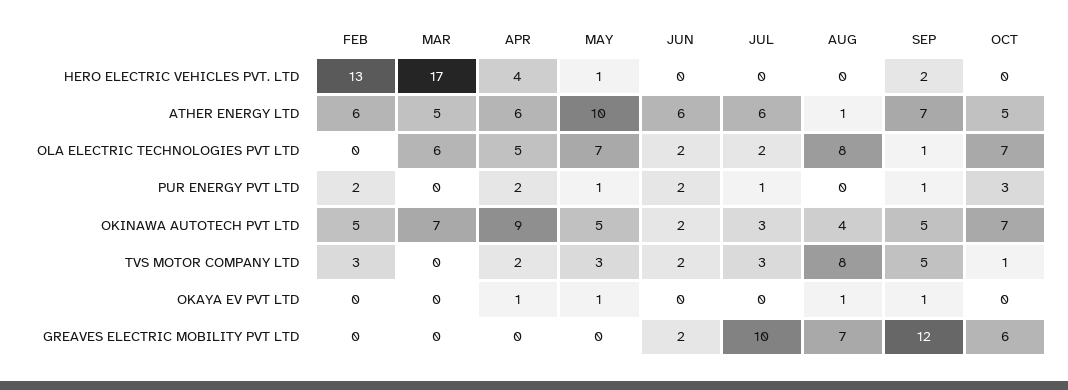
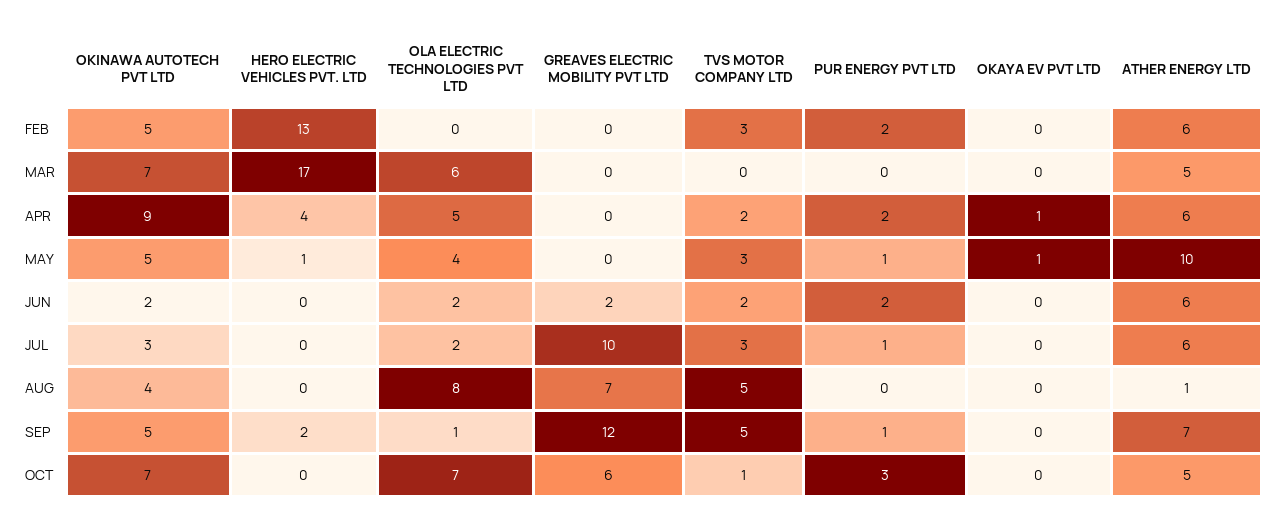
  {
    "FEB": {
      "HERO ELECTRIC VEHICLES PVT. LTD": 13,
      "ATHER ENERGY LTD": 6,
      "OLA ELECTRIC TECHNOLOGIES PVT LTD": 0,
      "PUR ENERGY PVT LTD": 2,
      "OKINAWA AUTOTECH PVT LTD": 5,
      "TVS MOTOR COMPANY LTD": 3,
      "OKAYA EV PVT LTD": 0,
      "GREAVES ELECTRIC MOBILITY PVT LTD": 0
    },
    "MAR": {
      "HERO ELECTRIC VEHICLES PVT. LTD": 17,
      "ATHER ENERGY LTD": 5,
      "OLA ELECTRIC TECHNOLOGIES PVT LTD": 6,
      "PUR ENERGY PVT LTD": 0,
      "OKINAWA AUTOTECH PVT LTD": 7,
      "TVS MOTOR COMPANY LTD": 0,
      "OKAYA EV PVT LTD": 0,
      "GREAVES ELECTRIC MOBILITY PVT LTD": 0
    },
    "APR": {
      "HERO ELECTRIC VEHICLES PVT. LTD": 4,
      "ATHER ENERGY LTD": 6,
      "OLA ELECTRIC TECHNOLOGIES PVT LTD": 5,
      "PUR ENERGY PVT LTD": 2,
      "OKINAWA AUTOTECH PVT LTD": 9,
      "TVS MOTOR COMPANY LTD": 2,
      "OKAYA EV PVT LTD": 1,
      "GREAVES ELECTRIC MOBILITY PVT LTD": 0
    },
    "MAY": {
      "HERO ELECTRIC VEHICLES PVT. LTD": 1,
      "ATHER ENERGY LTD": 10,
-     "OLA ELECTRIC TECHNOLOGIES PVT LTD": 7,
+     "OLA ELECTRIC TECHNOLOGIES PVT LTD": 4,
      "PUR ENERGY PVT LTD": 1,
      "OKINAWA AUTOTECH PVT LTD": 5,
      "TVS MOTOR COMPANY LTD": 3,
      "OKAYA EV PVT LTD": 1,
      "GREAVES ELECTRIC MOBILITY PVT LTD": 0
    },
    "JUN": {
      "HERO ELECTRIC VEHICLES PVT. LTD": 0,
      "ATHER ENERGY LTD": 6,
      "OLA ELECTRIC TECHNOLOGIES PVT LTD": 2,
      "PUR ENERGY PVT LTD": 2,
      "OKINAWA AUTOTECH PVT LTD": 2,
      "TVS MOTOR COMPANY LTD": 2,
      "OKAYA EV PVT LTD": 0,
      "GREAVES ELECTRIC MOBILITY PVT LTD": 2
    },
    "JUL": {
      "HERO ELECTRIC VEHICLES PVT. LTD": 0,
      "ATHER ENERGY LTD": 6,
      "OLA ELECTRIC TECHNOLOGIES PVT LTD": 2,
      "PUR ENERGY PVT LTD": 1,
      "OKINAWA AUTOTECH PVT LTD": 3,
      "TVS MOTOR COMPANY LTD": 3,
      "OKAYA EV PVT LTD": 0,
      "GREAVES ELECTRIC MOBILITY PVT LTD": 10
    },
    "AUG": {
      "HERO ELECTRIC VEHICLES PVT. LTD": 0,
      "ATHER ENERGY LTD": 1,
      "OLA ELECTRIC TECHNOLOGIES PVT LTD": 8,
      "PUR ENERGY PVT LTD": 0,
      "OKINAWA AUTOTECH PVT LTD": 4,
-     "TVS MOTOR COMPANY LTD": 8,
+     "TVS MOTOR COMPANY LTD": 5,
-     "OKAYA EV PVT LTD": 1,
+     "OKAYA EV PVT LTD": 0,
      "GREAVES ELECTRIC MOBILITY PVT LTD": 7
    },
    "SEP": {
      "HERO ELECTRIC VEHICLES PVT. LTD": 2,
      "ATHER ENERGY LTD": 7,
      "OLA ELECTRIC TECHNOLOGIES PVT LTD": 1,
      "PUR ENERGY PVT LTD": 1,
      "OKINAWA AUTOTECH PVT LTD": 5,
      "TVS MOTOR COMPANY LTD": 5,
-     "OKAYA EV PVT LTD": 1,
+     "OKAYA EV PVT LTD": 0,
      "GREAVES ELECTRIC MOBILITY PVT LTD": 12
    },
    "OCT": {
      "HERO ELECTRIC VEHICLES PVT. LTD": 0,
      "ATHER ENERGY LTD": 5,
      "OLA ELECTRIC TECHNOLOGIES PVT LTD": 7,
      "PUR ENERGY PVT LTD": 3,
      "OKINAWA AUTOTECH PVT LTD": 7,
      "TVS MOTOR COMPANY LTD": 1,
      "OKAYA EV PVT LTD": 0,
      "GREAVES ELECTRIC MOBILITY PVT LTD": 6
    }
  }

